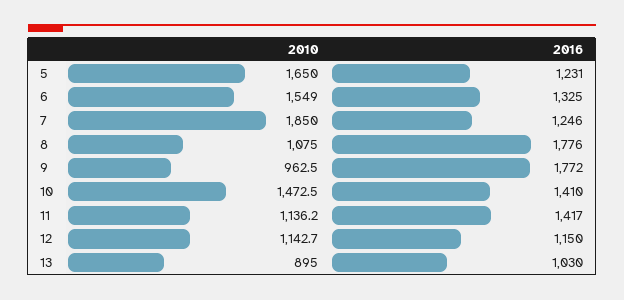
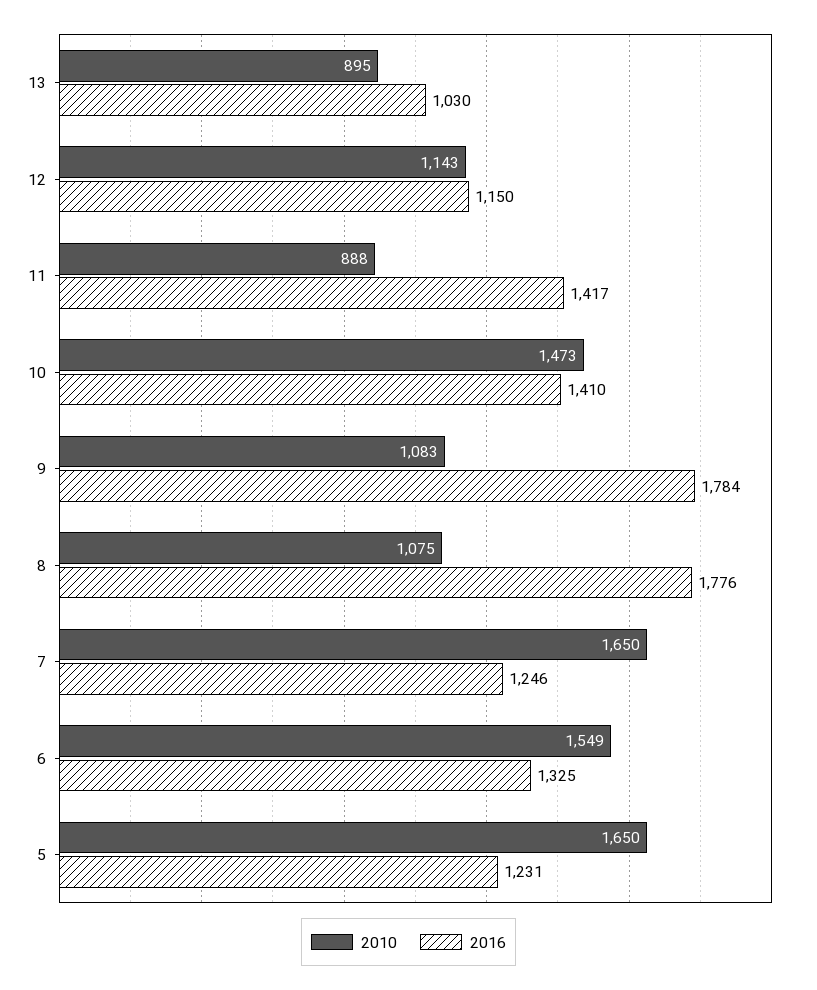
  {
    "2010": {
      "5": 1650,
      "6": 1549,
-     "7": 1850,
+     "7": 1650,
      "8": 1075,
-     "9": 962.5,
+     "9": 1083,
      "10": 1472.5,
-     "11": 1136.2,
+     "11": 888,
      "12": 1142.7,
      "13": 895
    },
    "2016": {
      "5": 1231,
      "6": 1325,
      "7": 1246,
      "8": 1776,
-     "9": 1772,
+     "9": 1784,
      "10": 1410,
      "11": 1417,
      "12": 1150,
      "13": 1030
    }
  }

